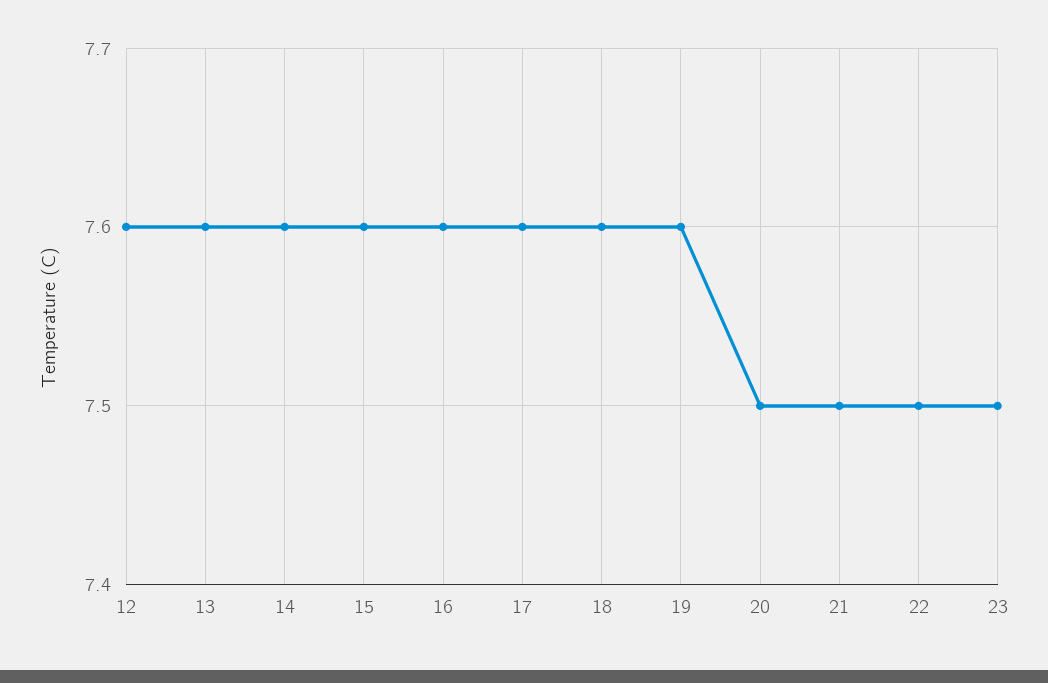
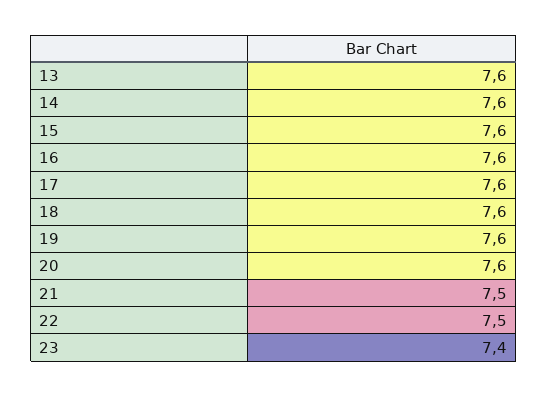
  {
-   "12": 7.6,
    "13": 7.6,
    "14": 7.6,
    "15": 7.6,
    "16": 7.6,
    "17": 7.6,
    "18": 7.6,
    "19": 7.6,
-   "20": 7.5,
+   "20": 7.6,
    "21": 7.5,
    "22": 7.5,
-   "23": 7.5
+   "23": 7.4
  }

